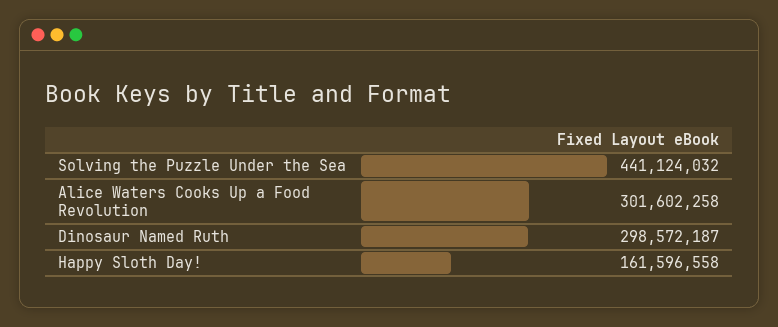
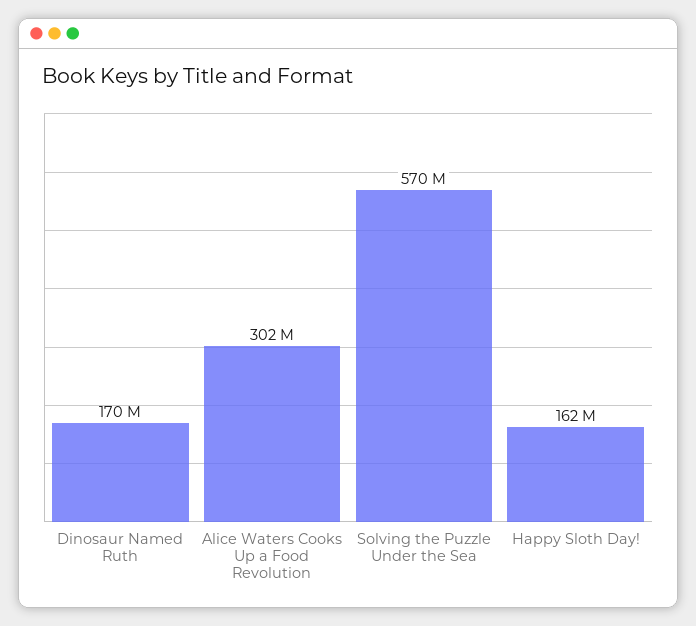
  {
-   "Solving the Puzzle Under the Sea": 441124032,
+   "Solving the Puzzle Under the Sea": 570000000,
    "Alice Waters Cooks Up a Food Revolution": 301602258,
-   "Dinosaur Named Ruth": 298572187,
+   "Dinosaur Named Ruth": 170000000,
    "Happy Sloth Day!": 161596558
  }

